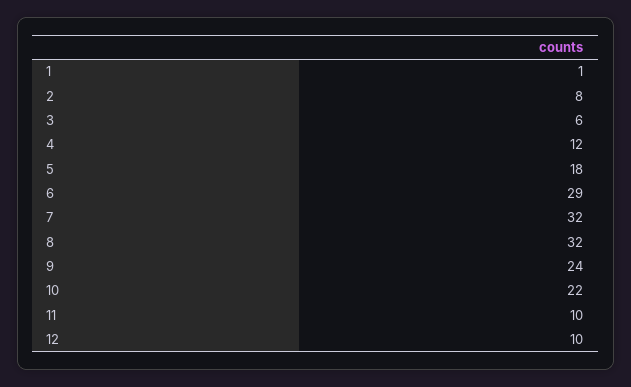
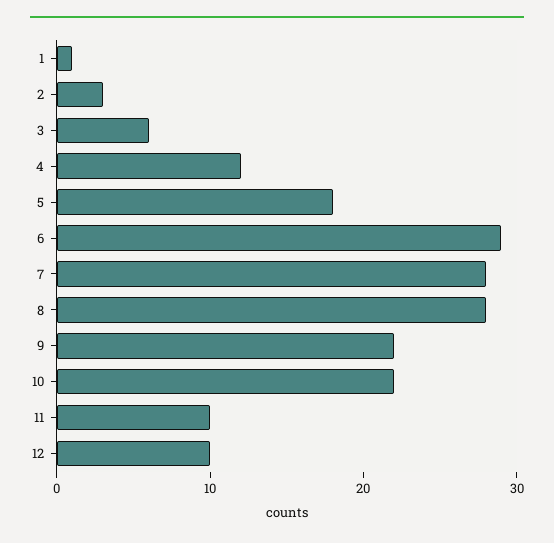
  {
    "1": 1,
-   "2": 8,
+   "2": 3,
    "3": 6,
    "4": 12,
    "5": 18,
    "6": 29,
-   "7": 32,
+   "7": 28,
-   "8": 32,
+   "8": 28,
-   "9": 24,
+   "9": 22,
    "10": 22,
    "11": 10,
    "12": 10
  }

